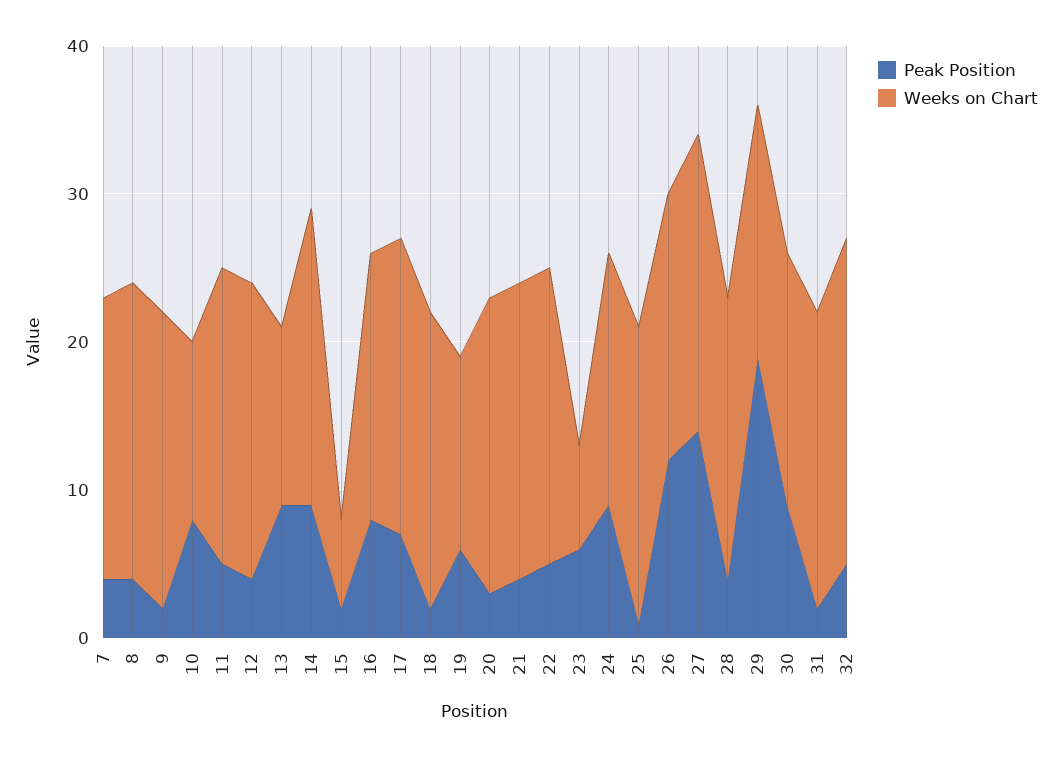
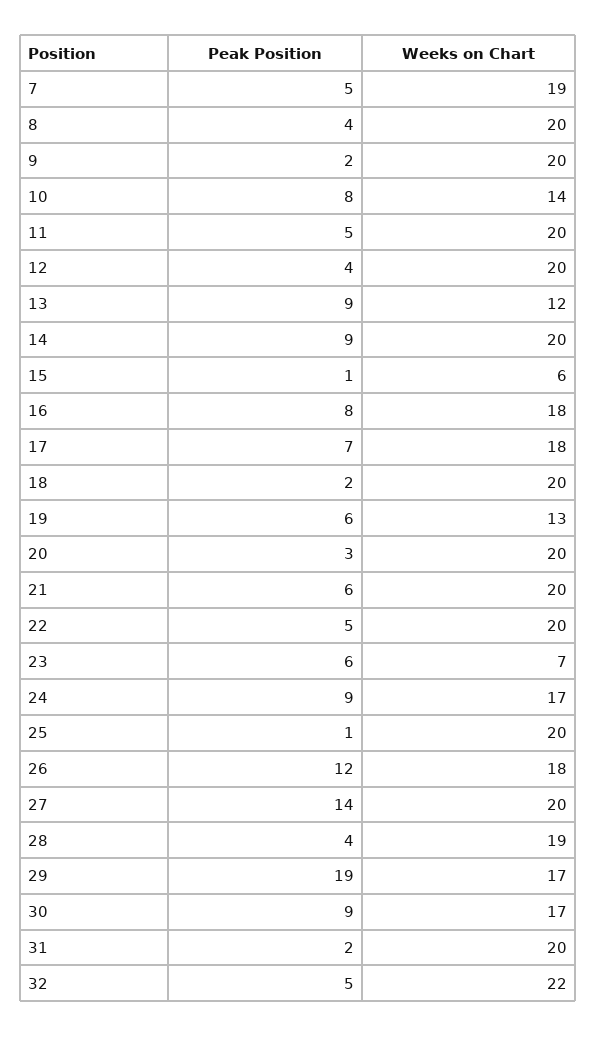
  {
    "Peak Position": {
-     "7": 4,
+     "7": 5,
      "8": 4,
      "9": 2,
      "10": 8,
      "11": 5,
      "12": 4,
      "13": 9,
      "14": 9,
-     "15": 2,
+     "15": 1,
      "16": 8,
      "17": 7,
      "18": 2,
      "19": 6,
      "20": 3,
-     "21": 4,
+     "21": 6,
      "22": 5,
      "23": 6,
      "24": 9,
      "25": 1,
      "26": 12,
      "27": 14,
      "28": 4,
      "29": 19,
      "30": 9,
      "31": 2,
      "32": 5
    },
    "Weeks on Chart": {
      "7": 19,
      "8": 20,
      "9": 20,
-     "10": 12,
+     "10": 14,
      "11": 20,
      "12": 20,
      "13": 12,
      "14": 20,
      "15": 6,
      "16": 18,
-     "17": 20,
+     "17": 18,
      "18": 20,
      "19": 13,
      "20": 20,
      "21": 20,
      "22": 20,
      "23": 7,
      "24": 17,
      "25": 20,
      "26": 18,
      "27": 20,
      "28": 19,
      "29": 17,
      "30": 17,
      "31": 20,
      "32": 22
    }
  }

